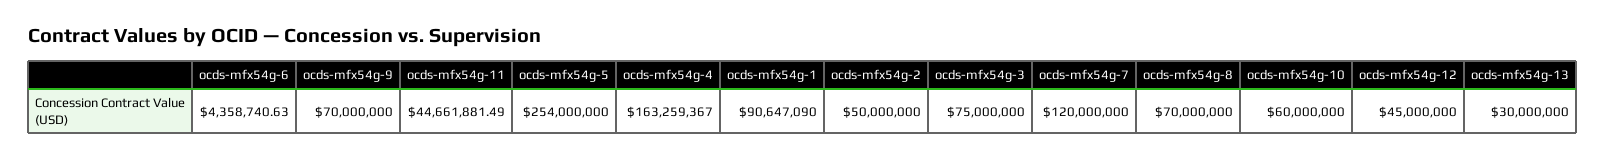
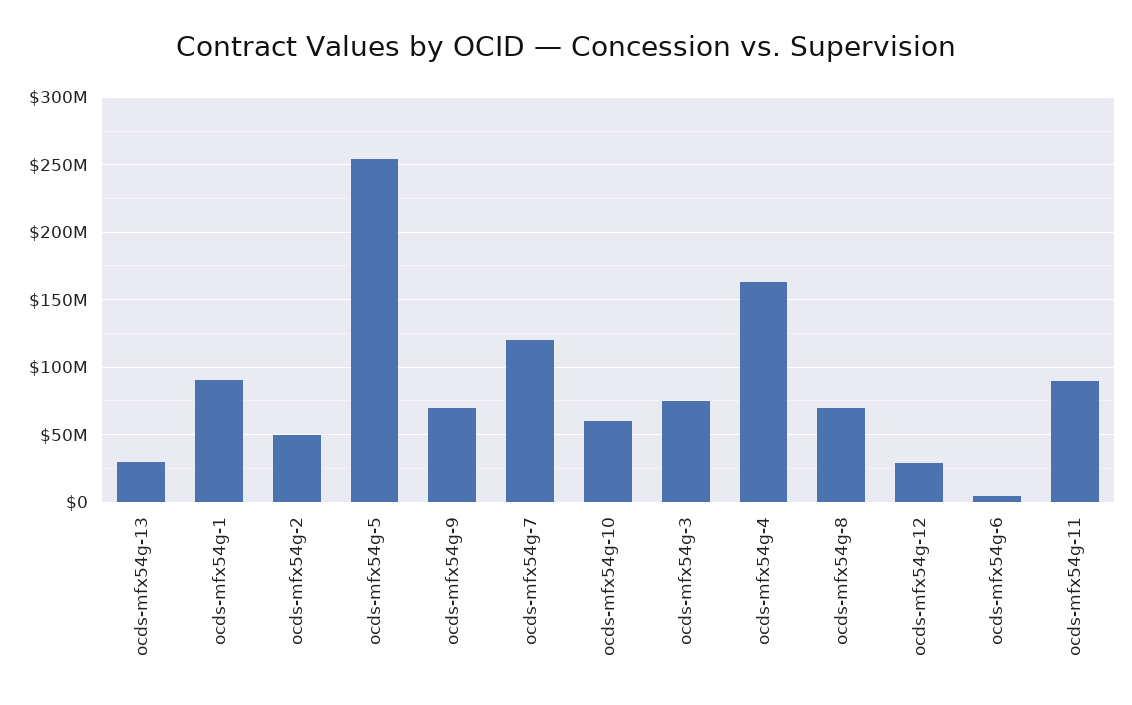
  {
    "ocds-mfx54g-6": 4358740.63,
    "ocds-mfx54g-9": 70000000,
-   "ocds-mfx54g-11": 44661881.49,
+   "ocds-mfx54g-11": 90000000,
    "ocds-mfx54g-5": 254000000,
    "ocds-mfx54g-4": 163259367,
    "ocds-mfx54g-1": 90647090,
    "ocds-mfx54g-2": 50000000,
    "ocds-mfx54g-3": 75000000,
    "ocds-mfx54g-7": 120000000,
    "ocds-mfx54g-8": 70000000,
    "ocds-mfx54g-10": 60000000,
-   "ocds-mfx54g-12": 45000000,
+   "ocds-mfx54g-12": 30000000,
    "ocds-mfx54g-13": 30000000
  }

